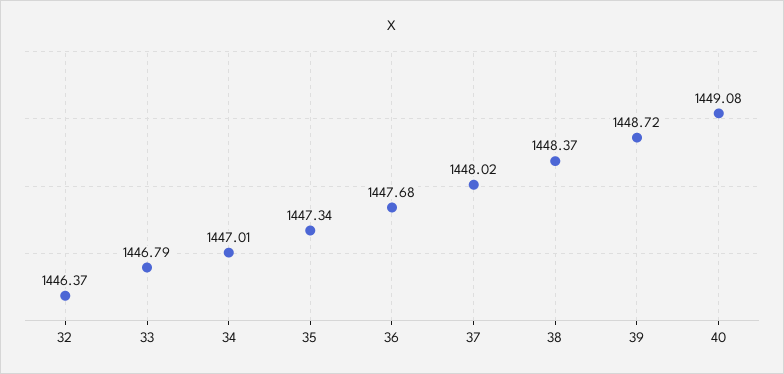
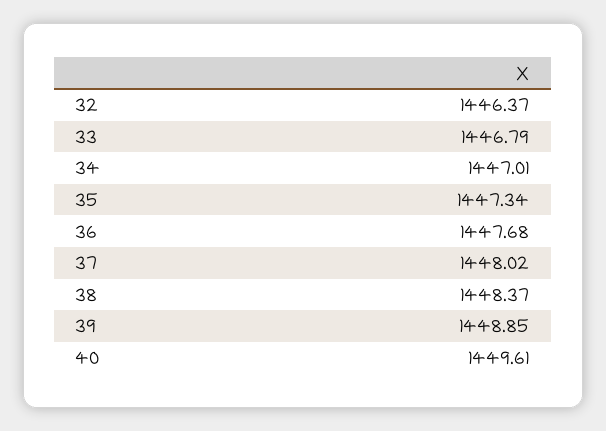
  {
    "32": 1446.37,
    "33": 1446.79,
    "34": 1447.01,
    "35": 1447.34,
    "36": 1447.68,
    "37": 1448.02,
    "38": 1448.37,
-   "39": 1448.72,
+   "39": 1448.85,
-   "40": 1449.08
+   "40": 1449.61
  }

